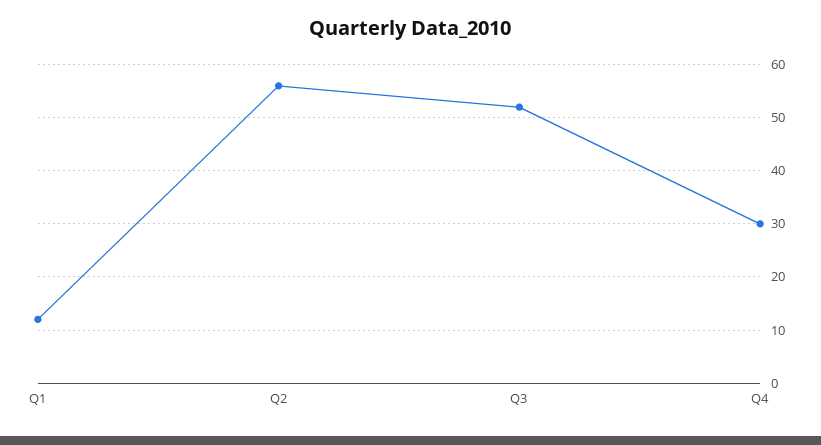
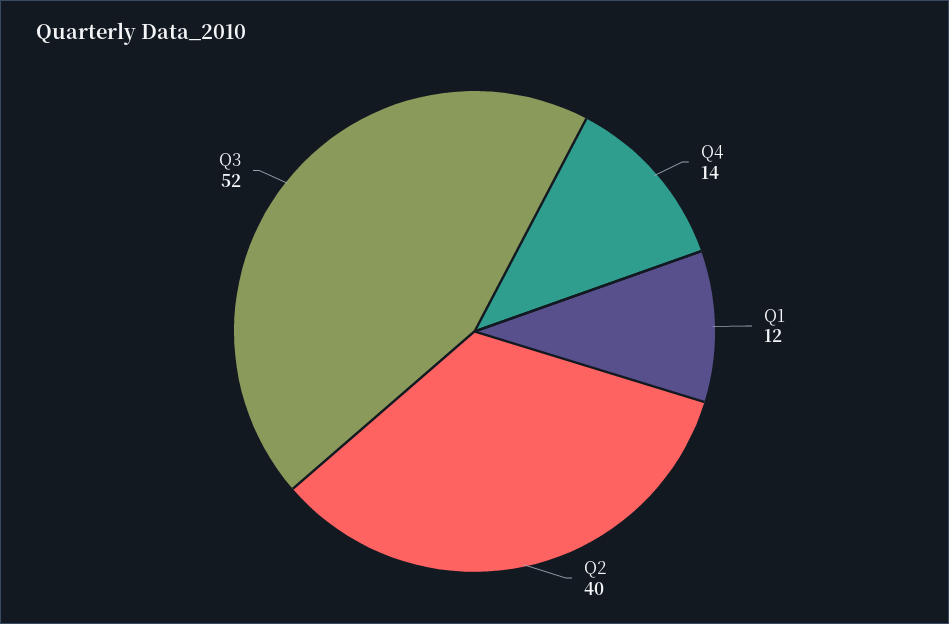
  {
    "Q1": 12,
-   "Q2": 55,
+   "Q2": 40,
    "Q3": 52,
-   "Q4": 30
+   "Q4": 14
  }

